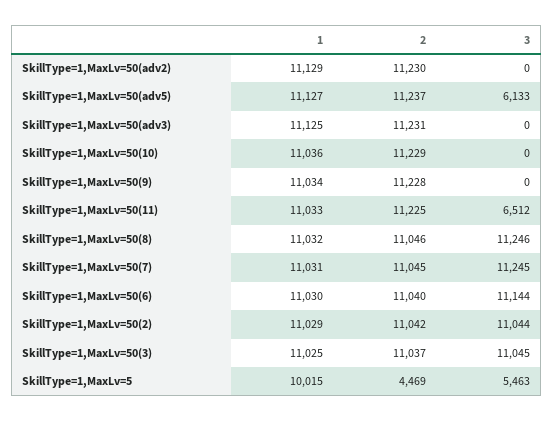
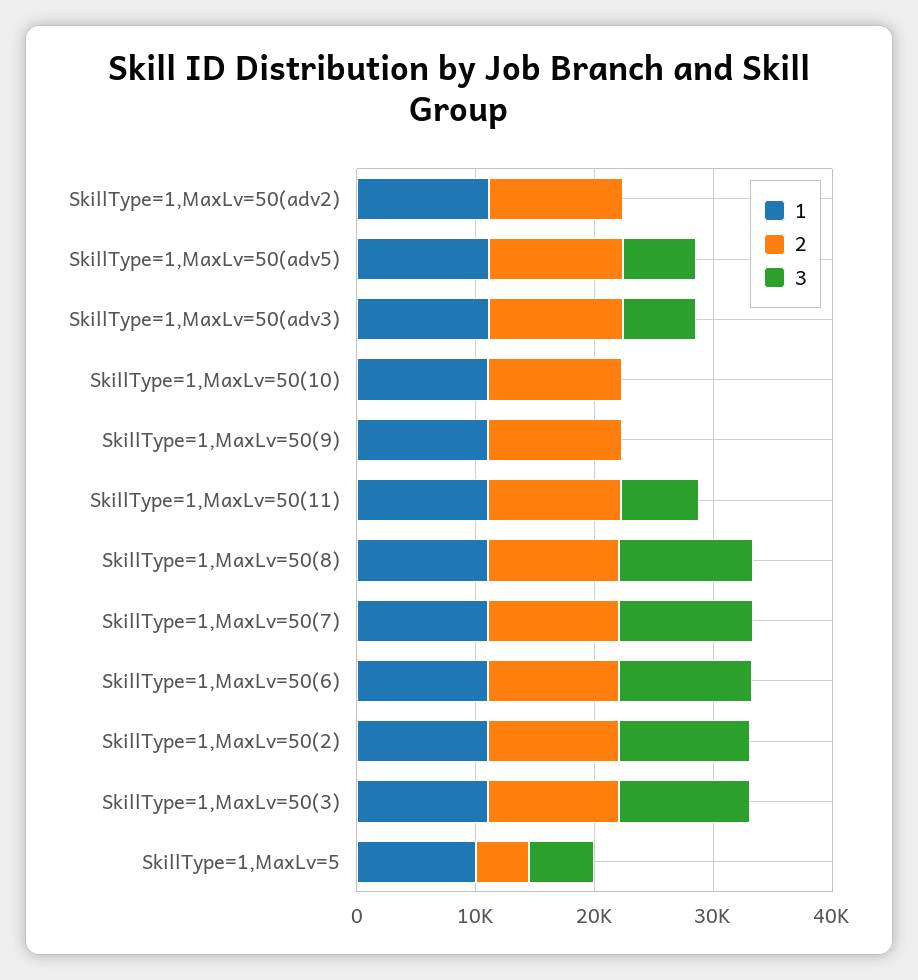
  {
    "1": {
      "SkillType=1,MaxLv=50(adv2)": 11129,
      "SkillType=1,MaxLv=50(adv5)": 11127,
      "SkillType=1,MaxLv=50(adv3)": 11125,
      "SkillType=1,MaxLv=50(10)": 11036,
      "SkillType=1,MaxLv=50(9)": 11034,
      "SkillType=1,MaxLv=50(11)": 11033,
      "SkillType=1,MaxLv=50(8)": 11032,
      "SkillType=1,MaxLv=50(7)": 11031,
      "SkillType=1,MaxLv=50(6)": 11030,
      "SkillType=1,MaxLv=50(2)": 11029,
      "SkillType=1,MaxLv=50(3)": 11025,
      "SkillType=1,MaxLv=5": 10015
    },
    "2": {
      "SkillType=1,MaxLv=50(adv2)": 11230,
      "SkillType=1,MaxLv=50(adv5)": 11237,
      "SkillType=1,MaxLv=50(adv3)": 11231,
      "SkillType=1,MaxLv=50(10)": 11229,
      "SkillType=1,MaxLv=50(9)": 11228,
      "SkillType=1,MaxLv=50(11)": 11225,
      "SkillType=1,MaxLv=50(8)": 11046,
      "SkillType=1,MaxLv=50(7)": 11045,
      "SkillType=1,MaxLv=50(6)": 11040,
      "SkillType=1,MaxLv=50(2)": 11042,
      "SkillType=1,MaxLv=50(3)": 11037,
      "SkillType=1,MaxLv=5": 4469
    },
    "3": {
      "SkillType=1,MaxLv=50(adv2)": 0,
      "SkillType=1,MaxLv=50(adv5)": 6133,
-     "SkillType=1,MaxLv=50(adv3)": 0,
+     "SkillType=1,MaxLv=50(adv3)": 6000,
      "SkillType=1,MaxLv=50(10)": 0,
      "SkillType=1,MaxLv=50(9)": 0,
      "SkillType=1,MaxLv=50(11)": 6512,
      "SkillType=1,MaxLv=50(8)": 11246,
      "SkillType=1,MaxLv=50(7)": 11245,
      "SkillType=1,MaxLv=50(6)": 11144,
      "SkillType=1,MaxLv=50(2)": 11044,
      "SkillType=1,MaxLv=50(3)": 11045,
      "SkillType=1,MaxLv=5": 5463
    }
  }

